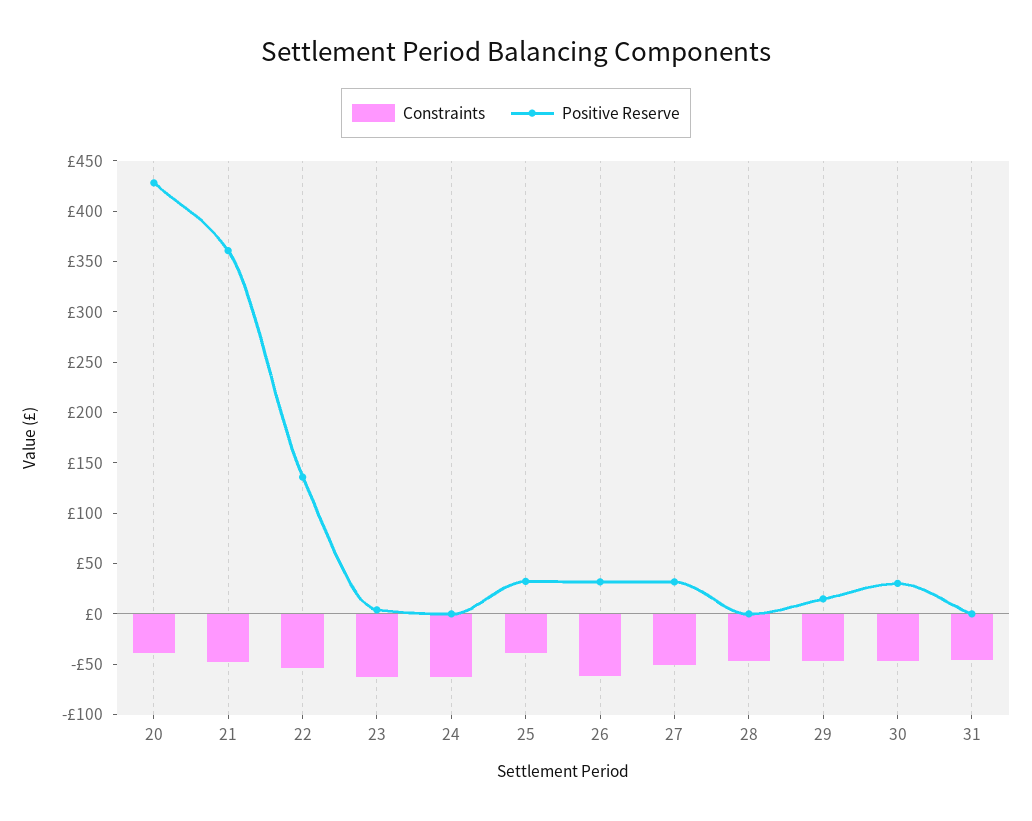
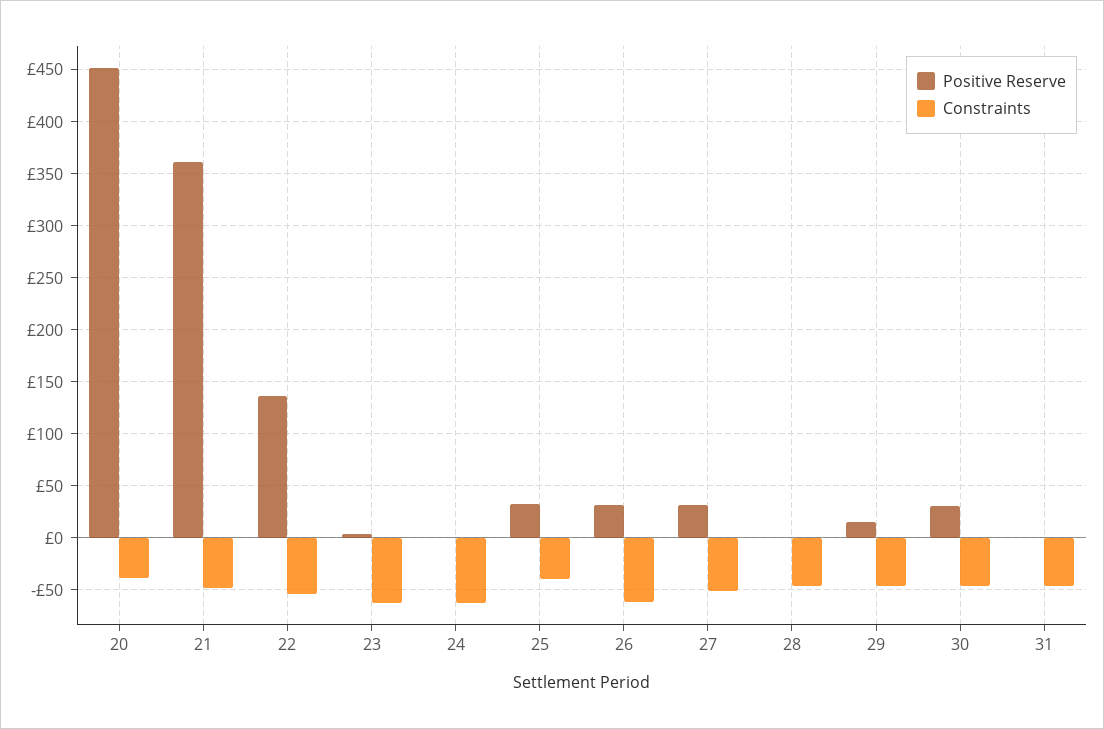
  {
    "Constraints": {
      "20": -40,
      "21": -50,
      "22": -50,
      "23": -60,
      "24": -60,
      "25": -40,
      "26": -60,
      "27": -50,
      "28": -50,
      "29": -50,
      "30": -50,
      "31": -50
    },
    "Positive Reserve": {
-     "20": 430,
+     "20": 450,
      "21": 360,
      "22": 140,
      "23": 0,
      "24": 0,
      "25": 30,
      "26": 30,
      "27": 30,
      "28": 0,
      "29": 20,
      "30": 30,
      "31": 0
    }
  }

